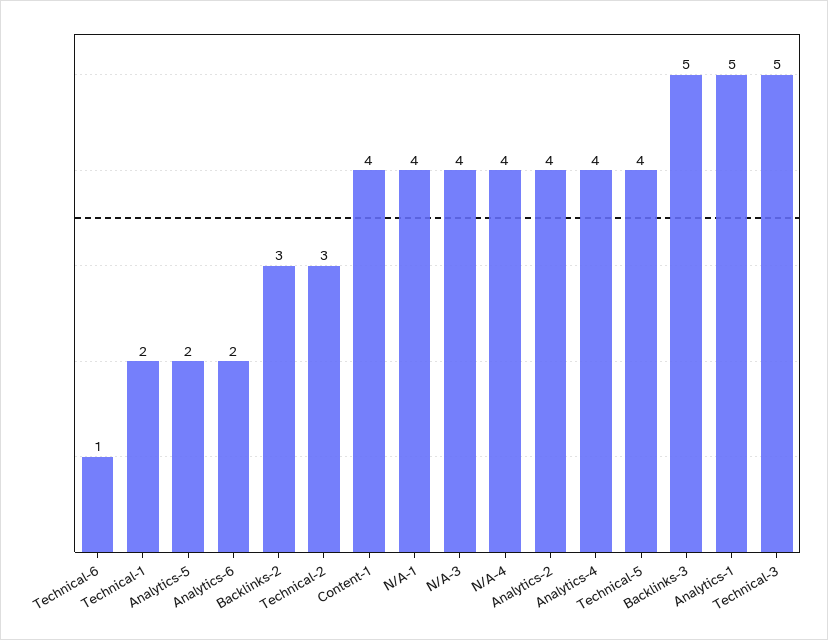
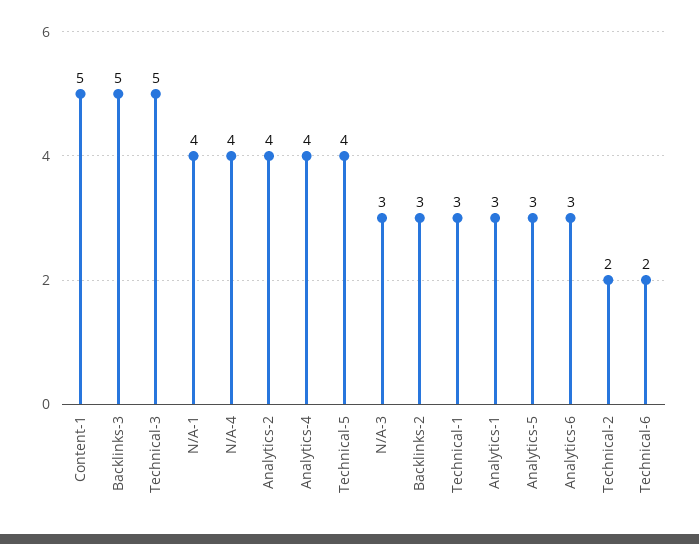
  {
-   "Technical-6": 1,
+   "Technical-6": 2,
-   "Technical-1": 2,
+   "Technical-1": 3,
-   "Analytics-5": 2,
+   "Analytics-5": 3,
-   "Analytics-6": 2,
+   "Analytics-6": 3,
    "Backlinks-2": 3,
-   "Technical-2": 3,
+   "Technical-2": 2,
-   "Content-1": 4,
+   "Content-1": 5,
    "N/A-1": 4,
-   "N/A-3": 4,
+   "N/A-3": 3,
    "N/A-4": 4,
    "Analytics-2": 4,
    "Analytics-4": 4,
    "Technical-5": 4,
    "Backlinks-3": 5,
-   "Analytics-1": 5,
+   "Analytics-1": 3,
    "Technical-3": 5
  }

